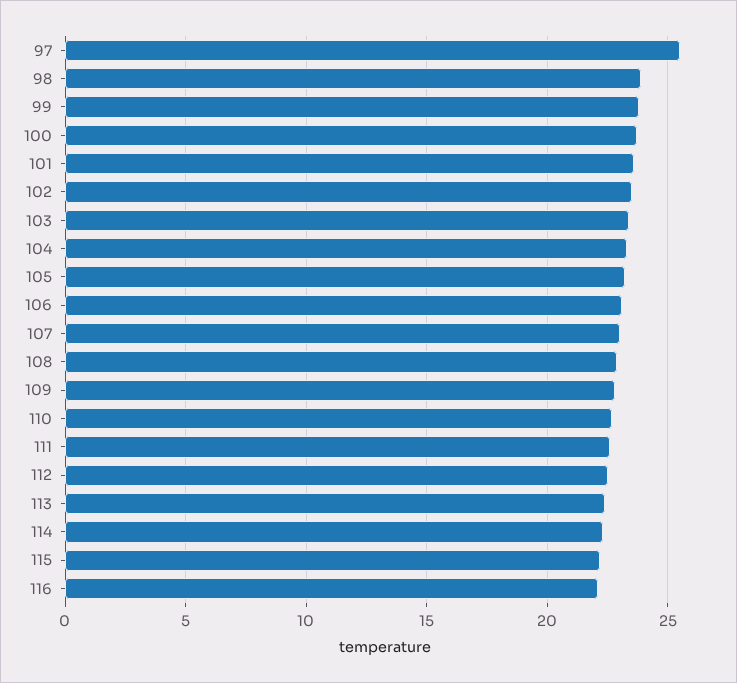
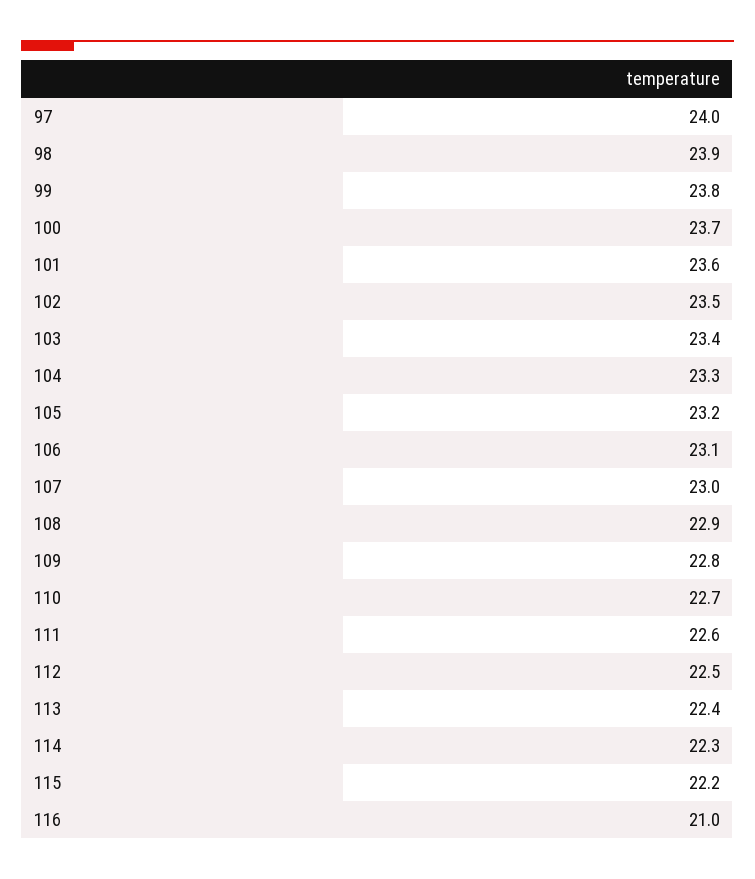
  {
-   "97": 25.5,
+   "97": 24,
    "98": 23.9,
    "99": 23.8,
    "100": 23.7,
    "101": 23.6,
    "102": 23.5,
    "103": 23.4,
    "104": 23.3,
    "105": 23.2,
    "106": 23.1,
    "107": 23,
    "108": 22.9,
    "109": 22.8,
    "110": 22.7,
    "111": 22.6,
    "112": 22.5,
    "113": 22.4,
    "114": 22.3,
    "115": 22.2,
-   "116": 22
+   "116": 21
  }

